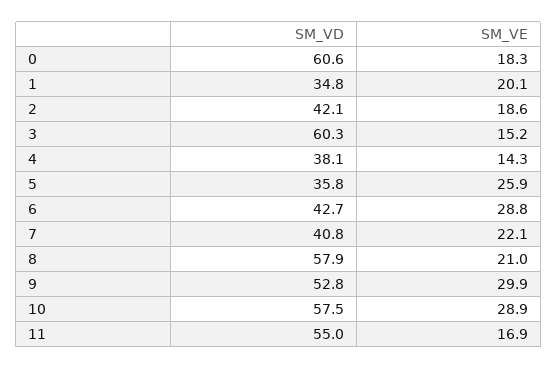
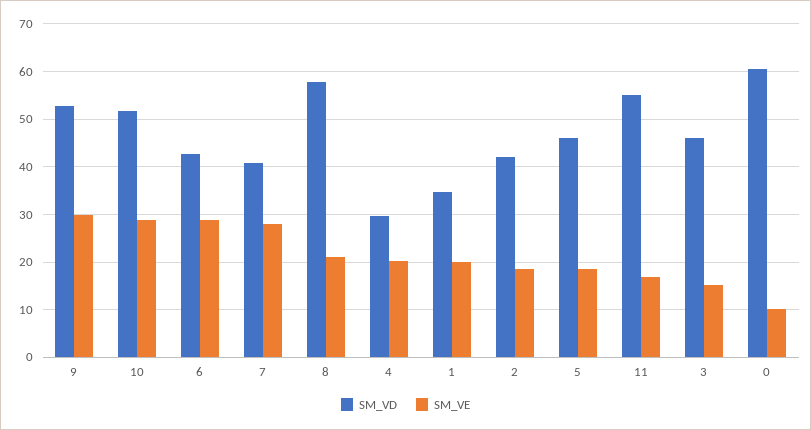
  {
    "SM_VD": {
      "0": 60.6,
      "1": 34.8,
      "2": 42.1,
-     "3": 60.3,
+     "3": 46,
-     "4": 38.1,
+     "4": 30,
-     "5": 35.8,
+     "5": 46,
      "6": 42.7,
      "7": 40.8,
      "8": 57.9,
      "9": 52.8,
-     "10": 57.5,
+     "10": 52,
      "11": 55
    },
    "SM_VE": {
-     "0": 18.3,
+     "0": 10,
      "1": 20.1,
      "2": 18.6,
      "3": 15.2,
-     "4": 14.3,
+     "4": 20,
-     "5": 25.9,
+     "5": 18,
      "6": 28.8,
-     "7": 22.1,
+     "7": 28,
      "8": 21,
      "9": 29.9,
      "10": 28.9,
      "11": 16.9
    }
  }

